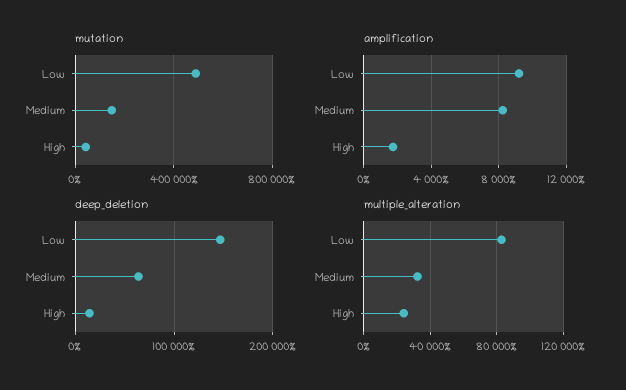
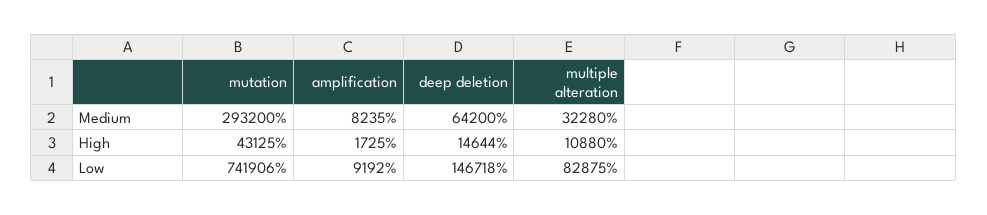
  {
    "mutation": {
-     "Low": 500000,
+     "Low": 741906,
-     "Medium": 150000,
+     "Medium": 293200,
      "High": 43125
    },
    "amplification": {
      "Low": 9192,
      "Medium": 8235,
      "High": 1725
    },
    "deep_deletion": {
      "Low": 146718,
      "Medium": 64200,
      "High": 14644
    },
    "multiple_alteration": {
      "Low": 82875,
      "Medium": 32280,
-     "High": 25000
+     "High": 10880
    }
  }

